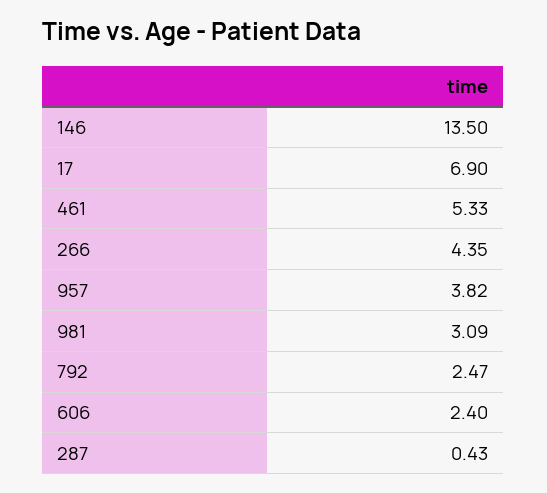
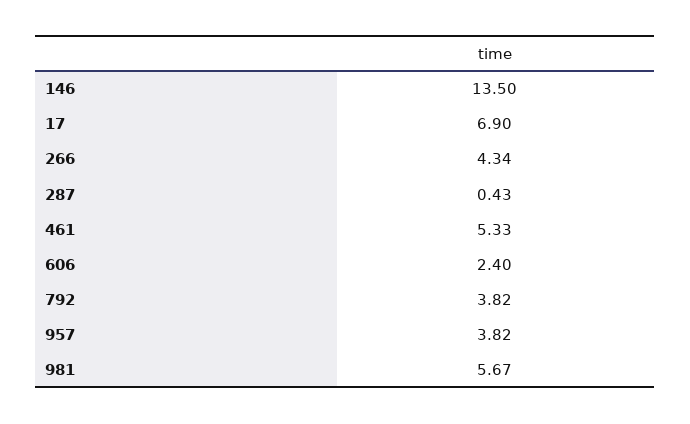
  {
    "146": 13.5,
    "17": 6.9,
    "461": 5.33,
-   "266": 4.35,
+   "266": 4.34,
    "957": 3.82,
-   "981": 3.09,
+   "981": 5.67,
-   "792": 2.47,
+   "792": 3.82,
    "606": 2.4,
    "287": 0.43
  }

